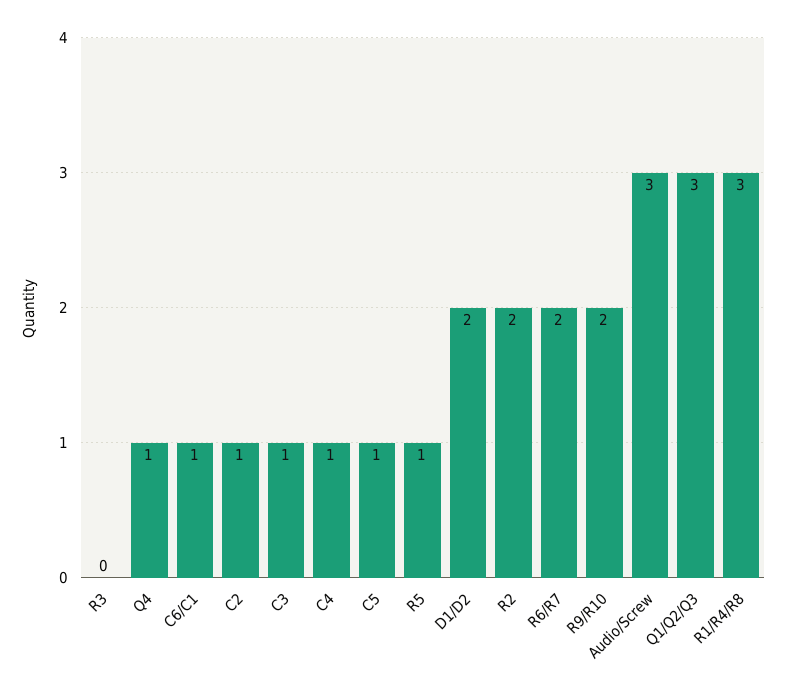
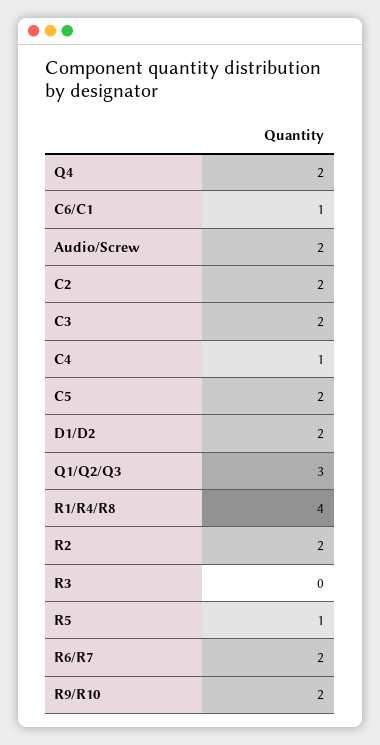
  {
    "R3": 0,
-   "Q4": 1,
+   "Q4": 2,
    "C6/C1": 1,
-   "C2": 1,
+   "C2": 2,
-   "C3": 1,
+   "C3": 2,
    "C4": 1,
-   "C5": 1,
+   "C5": 2,
    "R5": 1,
    "D1/D2": 2,
    "R2": 2,
    "R6/R7": 2,
    "R9/R10": 2,
-   "Audio/Screw": 3,
+   "Audio/Screw": 2,
    "Q1/Q2/Q3": 3,
-   "R1/R4/R8": 3
+   "R1/R4/R8": 4
  }

